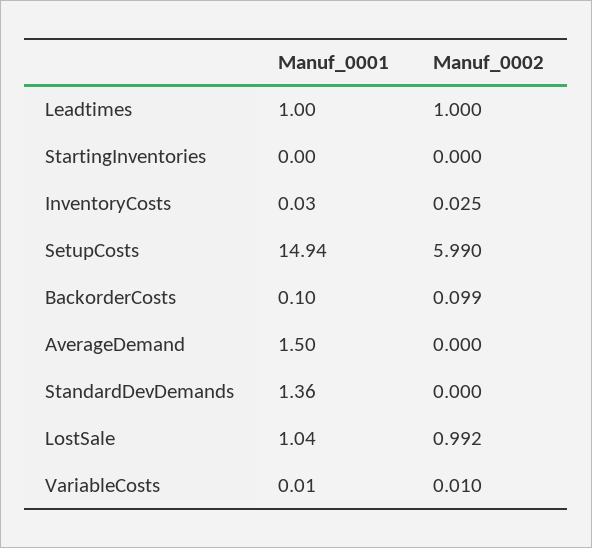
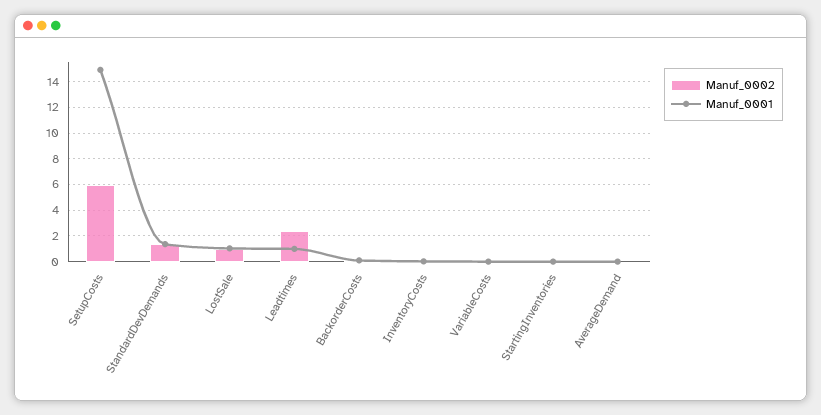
  {
    "Manuf_0001": {
      "Leadtimes": 1,
      "StartingInventories": 0,
      "InventoryCosts": 0.03,
      "SetupCosts": 14.94,
      "BackorderCosts": 0.1,
-     "AverageDemand": 1.5,
+     "AverageDemand": 0,
      "StandardDevDemands": 1.36,
      "LostSale": 1.04,
      "VariableCosts": 0.01
    },
    "Manuf_0002": {
-     "Leadtimes": 1,
+     "Leadtimes": 2.5,
      "StartingInventories": 0,
      "InventoryCosts": 0.025,
      "SetupCosts": 5.99,
      "BackorderCosts": 0.099,
      "AverageDemand": 0,
-     "StandardDevDemands": 0,
+     "StandardDevDemands": 1.5,
      "LostSale": 0.992,
      "VariableCosts": 0.01
    }
  }

